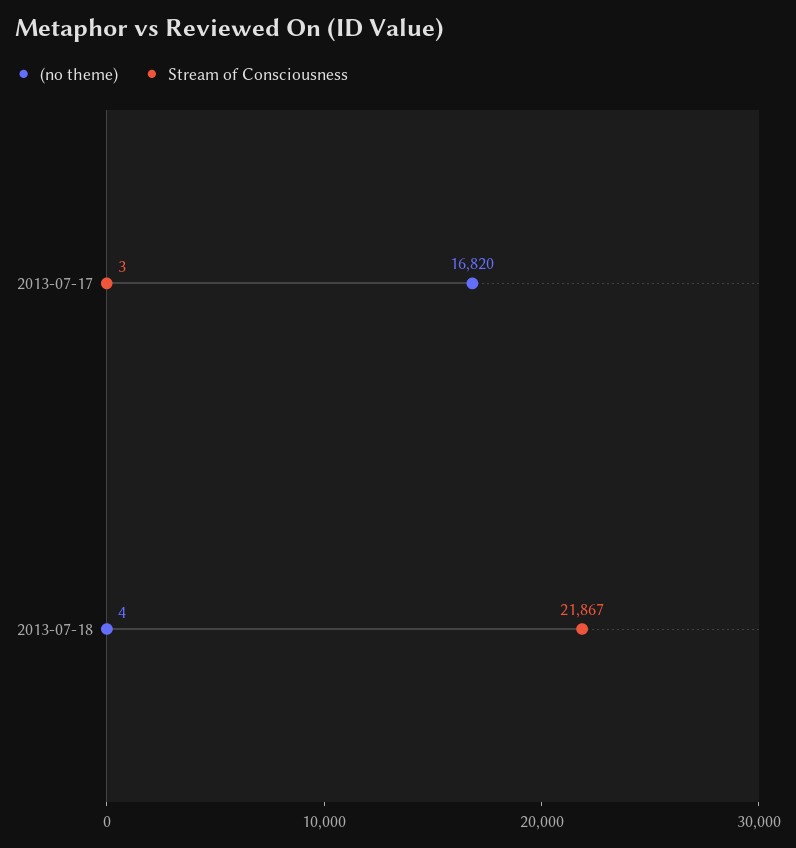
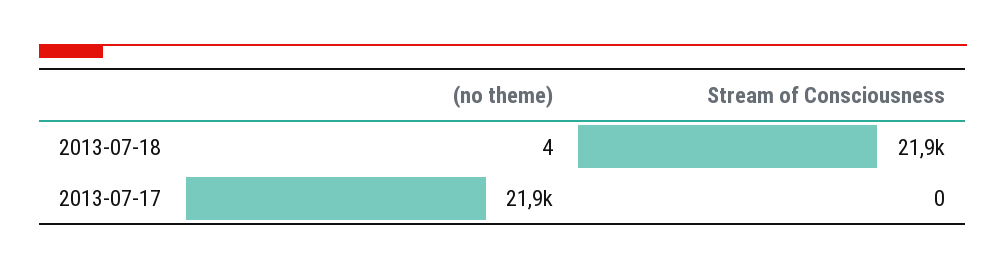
  {
    "(no theme)": {
-     "2013-07-17": 16820,
+     "2013-07-17": 21900,
      "2013-07-18": 4
    },
    "Stream of Consciousness": {
-     "2013-07-17": 3,
+     "2013-07-17": 0,
      "2013-07-18": 21867
    }
  }

